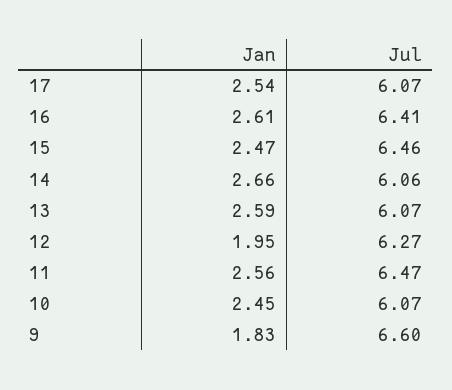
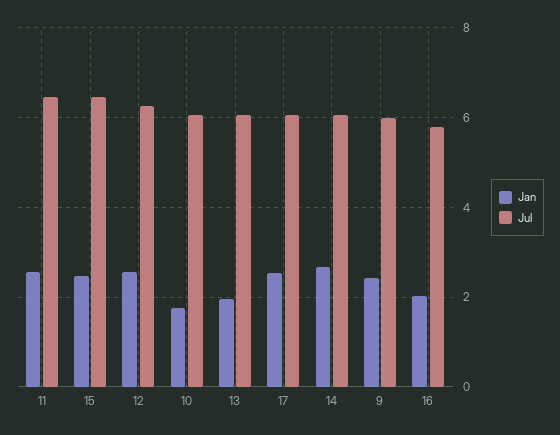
  {
    "Jan": {
      "17": 2.54,
-     "16": 2.61,
+     "16": 2,
      "15": 2.47,
      "14": 2.66,
-     "13": 2.59,
+     "13": 2,
-     "12": 1.95,
+     "12": 2.6,
      "11": 2.56,
-     "10": 2.45,
+     "10": 1.8,
-     "9": 1.83
+     "9": 2.4
    },
    "Jul": {
      "17": 6.07,
-     "16": 6.41,
+     "16": 5.8,
      "15": 6.46,
      "14": 6.06,
      "13": 6.07,
      "12": 6.27,
      "11": 6.47,
      "10": 6.07,
-     "9": 6.6
+     "9": 6
    }
  }

